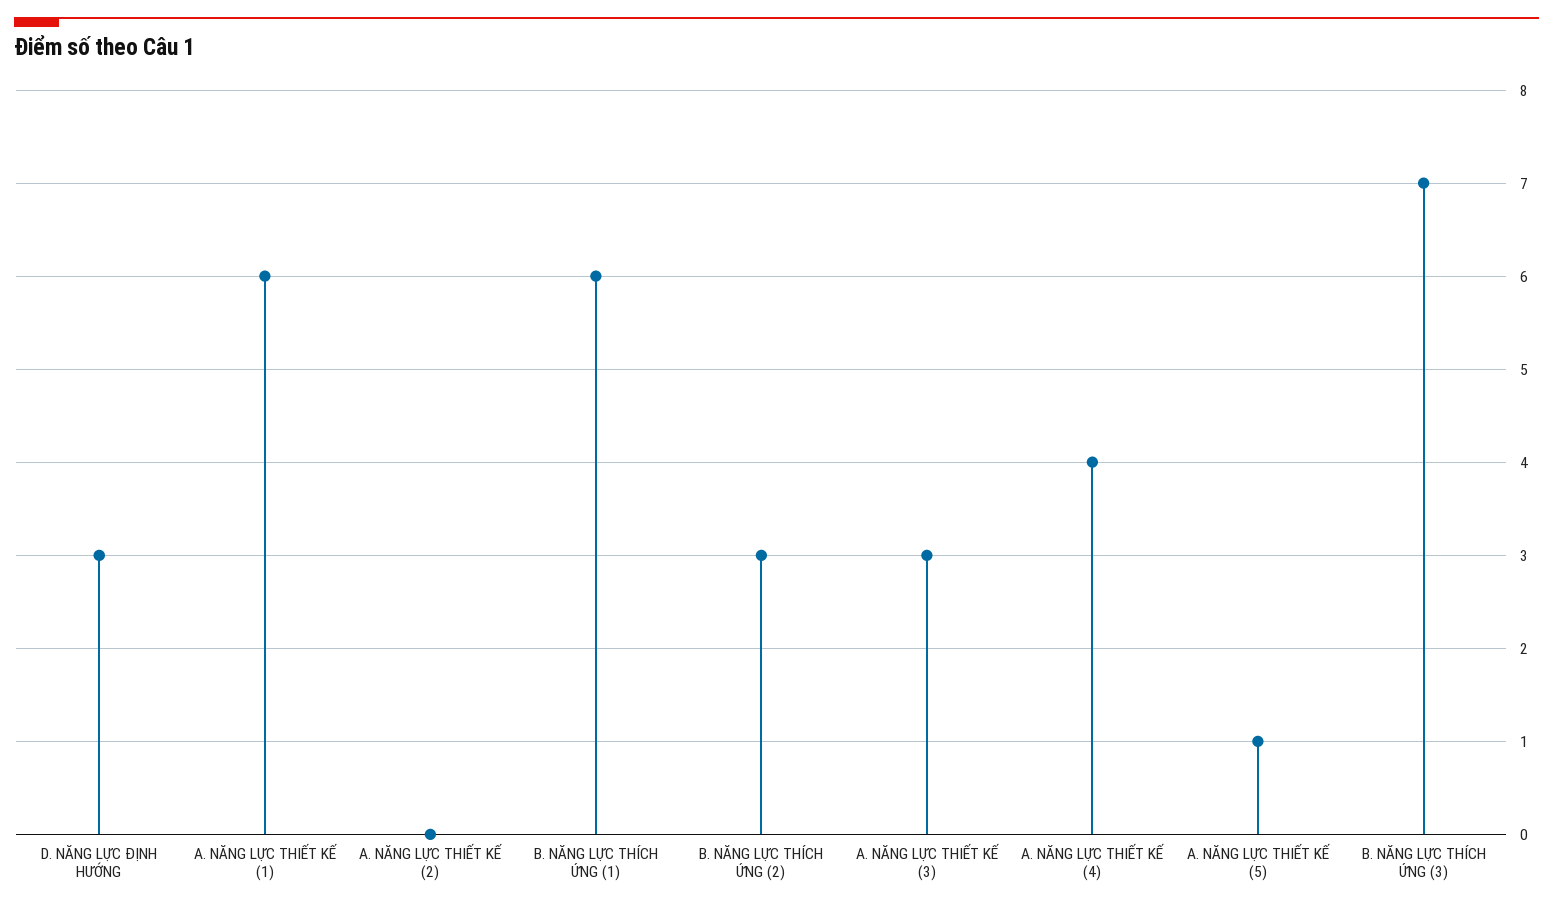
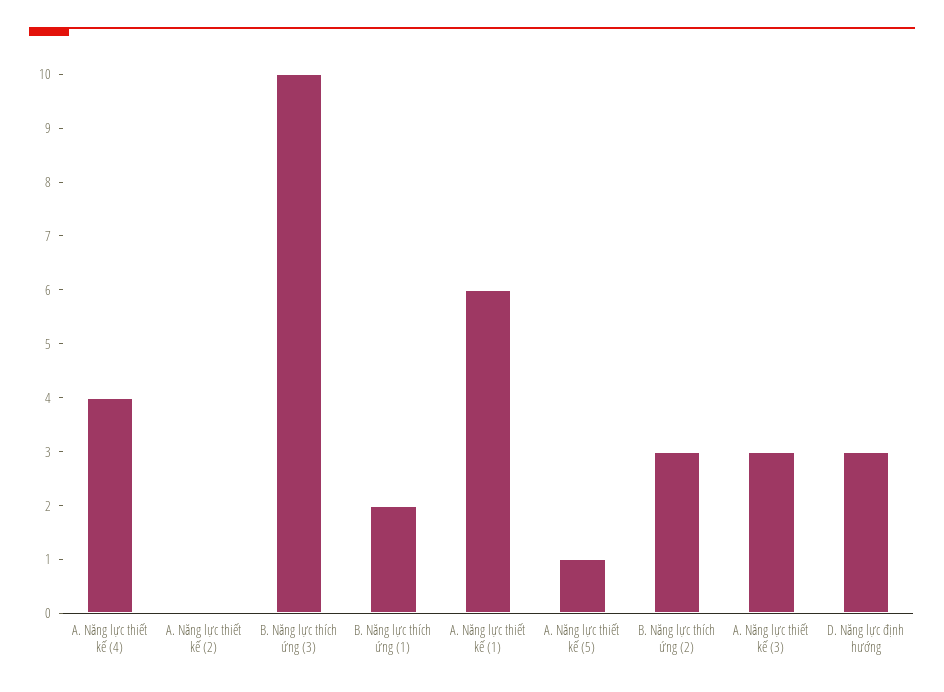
  {
    "D. NĂNG LỰC ĐỊNH HƯỚNG": 3,
    "A. NĂNG LỰC THIẾT KẾ (1)": 6,
    "A. NĂNG LỰC THIẾT KẾ (2)": 0,
-   "B. NĂNG LỰC THÍCH ỨNG (1)": 6,
+   "B. NĂNG LỰC THÍCH ỨNG (1)": 2,
    "B. NĂNG LỰC THÍCH ỨNG (2)": 3,
    "A. NĂNG LỰC THIẾT KẾ (3)": 3,
    "A. NĂNG LỰC THIẾT KẾ (4)": 4,
    "A. NĂNG LỰC THIẾT KẾ (5)": 1,
-   "B. NĂNG LỰC THÍCH ỨNG (3)": 7
+   "B. NĂNG LỰC THÍCH ỨNG (3)": 10
  }

